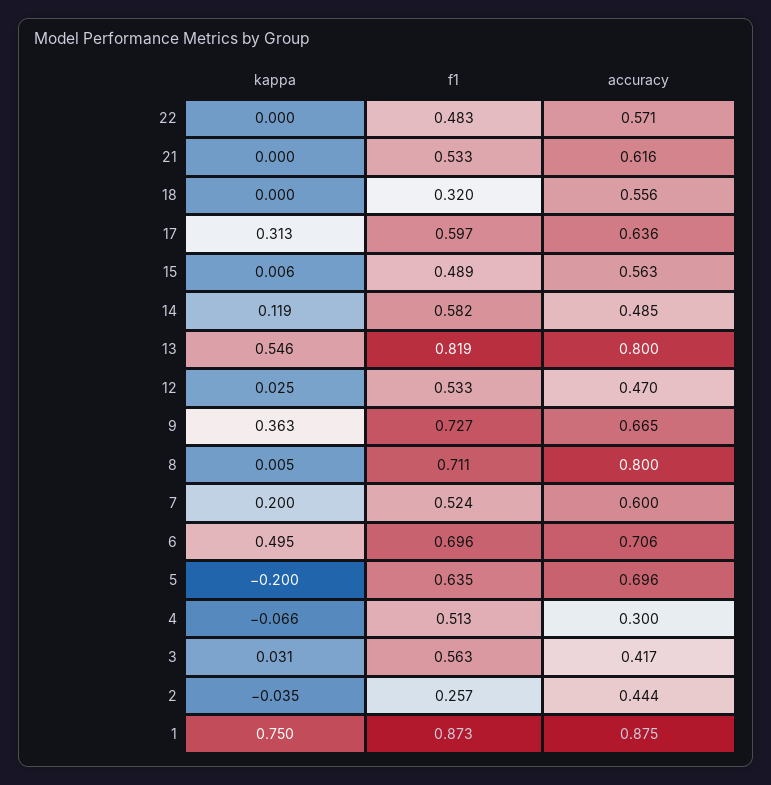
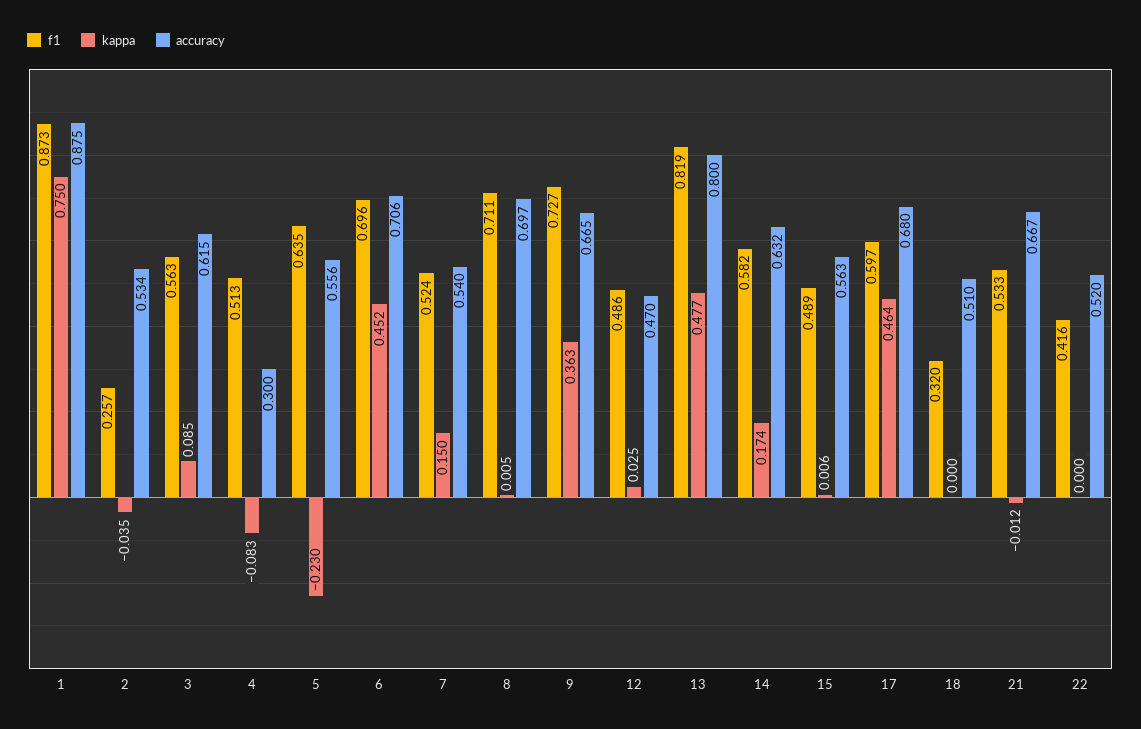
  {
    "kappa": {
      "22": 0,
-     "21": 0,
+     "21": -0.012,
      "18": 0,
-     "17": 0.313,
+     "17": 0.464,
      "15": 0.006,
-     "14": 0.119,
+     "14": 0.174,
-     "13": 0.546,
+     "13": 0.477,
      "12": 0.025,
      "9": 0.363,
      "8": 0.005,
-     "7": 0.2,
+     "7": 0.15,
-     "6": 0.495,
+     "6": 0.452,
-     "5": -0.2,
+     "5": -0.23,
-     "4": -0.066,
+     "4": -0.083,
-     "3": 0.031,
+     "3": 0.085,
      "2": -0.035,
      "1": 0.75
    },
    "f1": {
-     "22": 0.483,
+     "22": 0.416,
      "21": 0.533,
      "18": 0.32,
      "17": 0.597,
      "15": 0.489,
      "14": 0.582,
      "13": 0.819,
-     "12": 0.533,
+     "12": 0.486,
      "9": 0.727,
      "8": 0.711,
      "7": 0.524,
      "6": 0.696,
      "5": 0.635,
      "4": 0.513,
      "3": 0.563,
      "2": 0.257,
      "1": 0.873
    },
    "accuracy": {
-     "22": 0.571,
+     "22": 0.52,
-     "21": 0.616,
+     "21": 0.667,
-     "18": 0.556,
+     "18": 0.51,
-     "17": 0.636,
+     "17": 0.68,
      "15": 0.563,
-     "14": 0.485,
+     "14": 0.632,
      "13": 0.8,
      "12": 0.47,
      "9": 0.665,
-     "8": 0.8,
+     "8": 0.697,
-     "7": 0.6,
+     "7": 0.54,
      "6": 0.706,
-     "5": 0.696,
+     "5": 0.556,
      "4": 0.3,
-     "3": 0.417,
+     "3": 0.615,
-     "2": 0.444,
+     "2": 0.534,
      "1": 0.875
    }
  }

